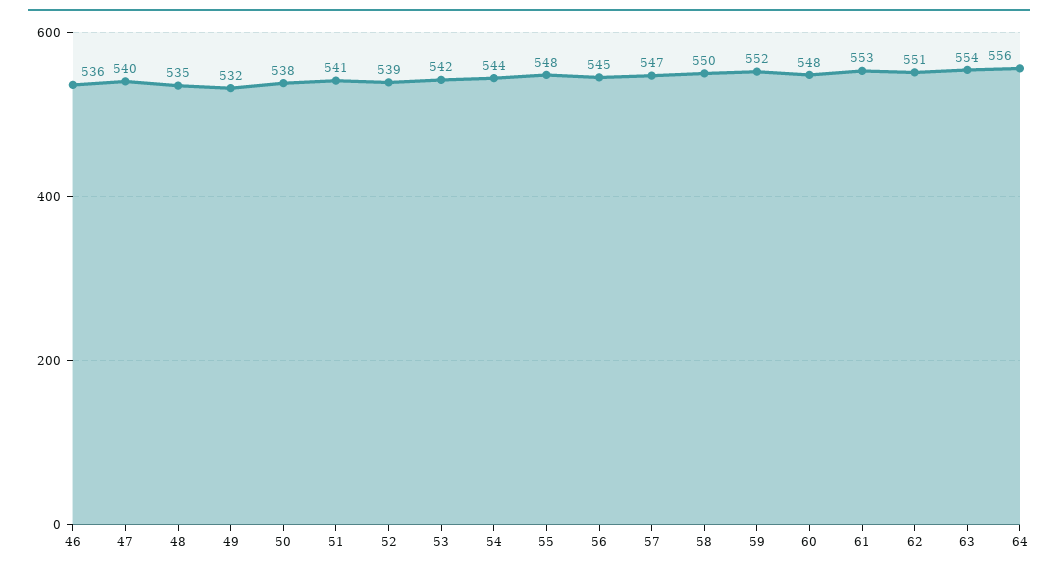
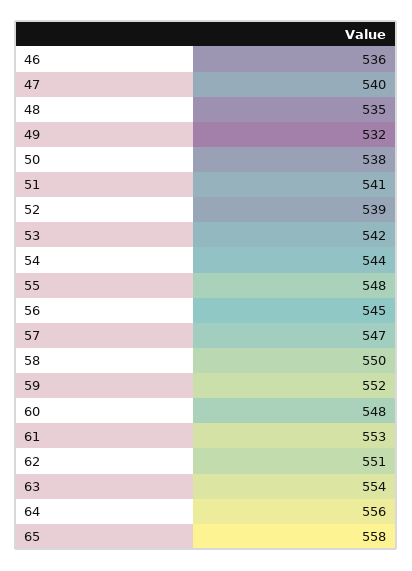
  {
    "46": 536,
    "47": 540,
    "48": 535,
    "49": 532,
    "50": 538,
    "51": 541,
    "52": 539,
    "53": 542,
    "54": 544,
    "55": 548,
    "56": 545,
    "57": 547,
    "58": 550,
    "59": 552,
    "60": 548,
    "61": 553,
    "62": 551,
    "63": 554,
-   "64": 556
+   "64": 556,
+   "65": 558
  }

